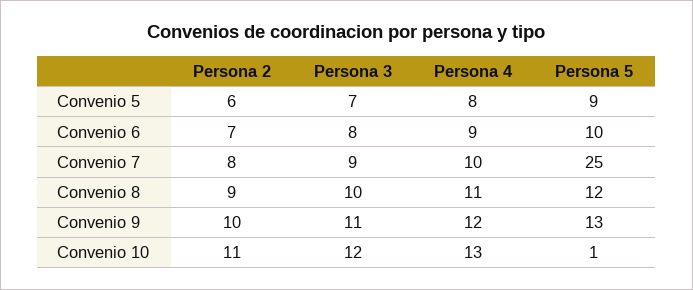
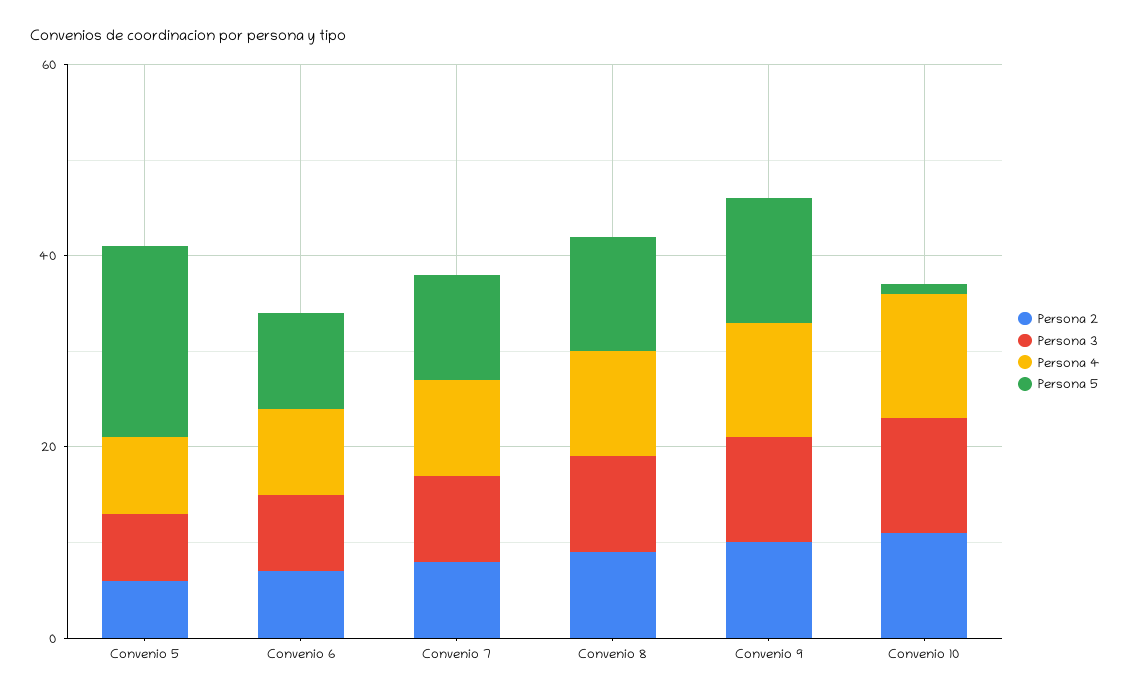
  {
    "Persona 2": {
      "Convenio 5": 6,
      "Convenio 6": 7,
      "Convenio 7": 8,
      "Convenio 8": 9,
      "Convenio 9": 10,
      "Convenio 10": 11
    },
    "Persona 3": {
      "Convenio 5": 7,
      "Convenio 6": 8,
      "Convenio 7": 9,
      "Convenio 8": 10,
      "Convenio 9": 11,
      "Convenio 10": 12
    },
    "Persona 4": {
      "Convenio 5": 8,
      "Convenio 6": 9,
      "Convenio 7": 10,
      "Convenio 8": 11,
      "Convenio 9": 12,
      "Convenio 10": 13
    },
    "Persona 5": {
-     "Convenio 5": 9,
+     "Convenio 5": 20,
      "Convenio 6": 10,
-     "Convenio 7": 25,
+     "Convenio 7": 10,
      "Convenio 8": 12,
      "Convenio 9": 13,
      "Convenio 10": 1
    }
  }

